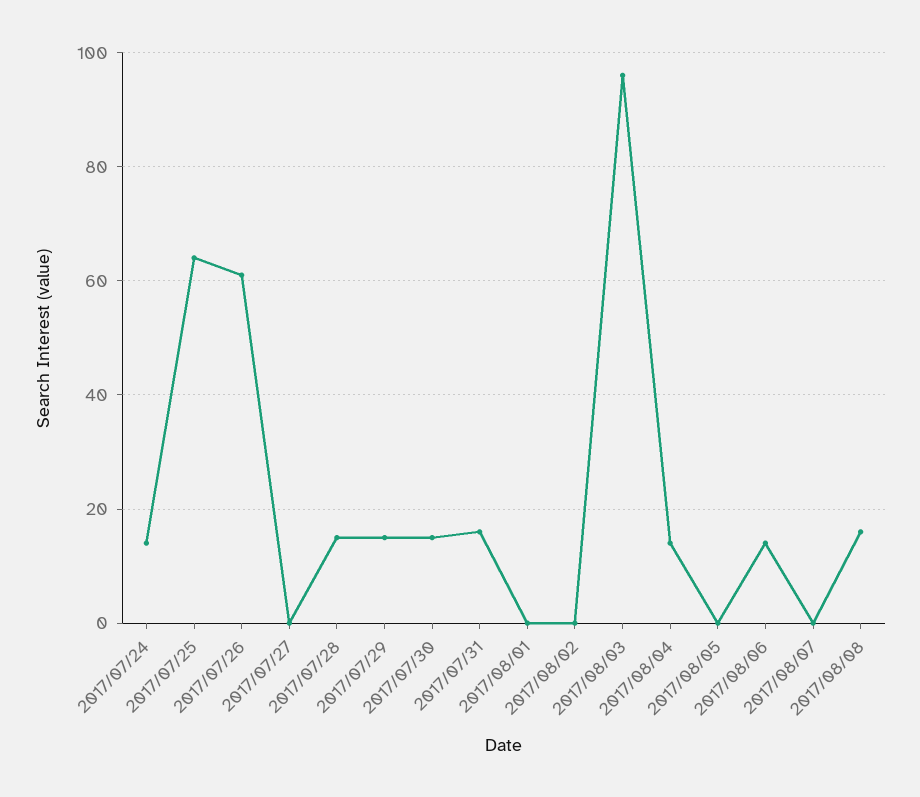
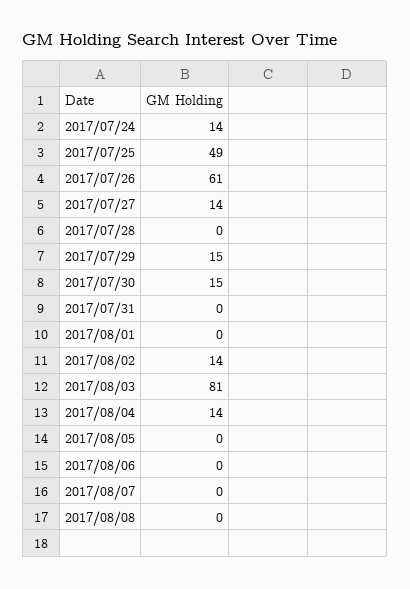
  {
    "2017/07/24": 14,
-   "2017/07/25": 65,
+   "2017/07/25": 49,
    "2017/07/26": 61,
-   "2017/07/27": 0,
+   "2017/07/27": 14,
-   "2017/07/28": 15,
+   "2017/07/28": 0,
    "2017/07/29": 15,
    "2017/07/30": 15,
-   "2017/07/31": 15,
+   "2017/07/31": 0,
    "2017/08/01": 0,
-   "2017/08/02": 0,
+   "2017/08/02": 14,
-   "2017/08/03": 95,
+   "2017/08/03": 81,
    "2017/08/04": 14,
    "2017/08/05": 0,
-   "2017/08/06": 15,
+   "2017/08/06": 0,
    "2017/08/07": 0,
-   "2017/08/08": 15
+   "2017/08/08": 0
  }

